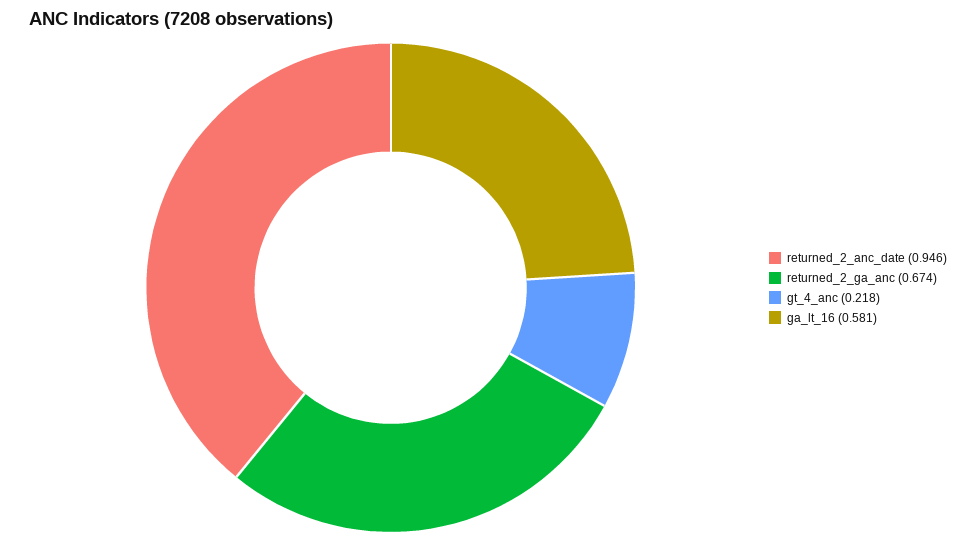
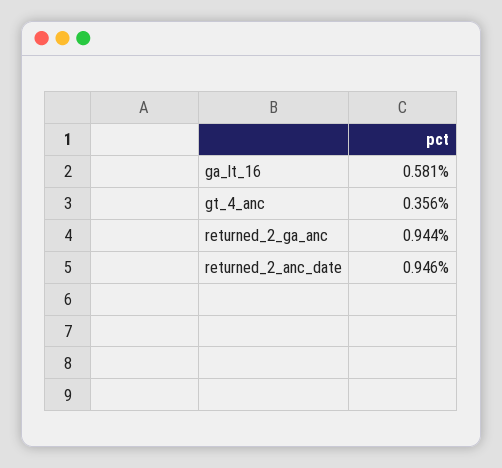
  {
    "returned_2_anc_date": 0.946,
-   "returned_2_ga_anc": 0.674,
+   "returned_2_ga_anc": 0.944,
-   "gt_4_anc": 0.218,
+   "gt_4_anc": 0.356,
    "ga_lt_16": 0.581
  }

